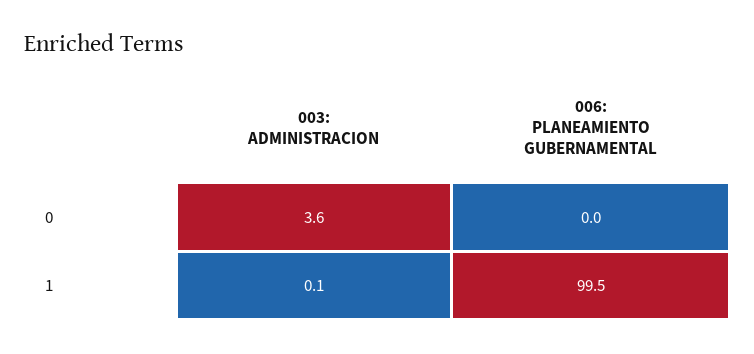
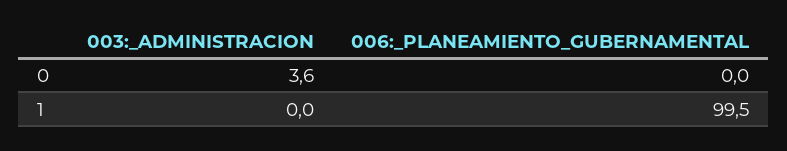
  {
    "003: ADMINISTRACION": {
      "0": 3.6,
-     "1": 0.1
+     "1": 0
    },
    "006: PLANEAMIENTO GUBERNAMENTAL": {
      "0": 0,
      "1": 99.5
    }
  }

